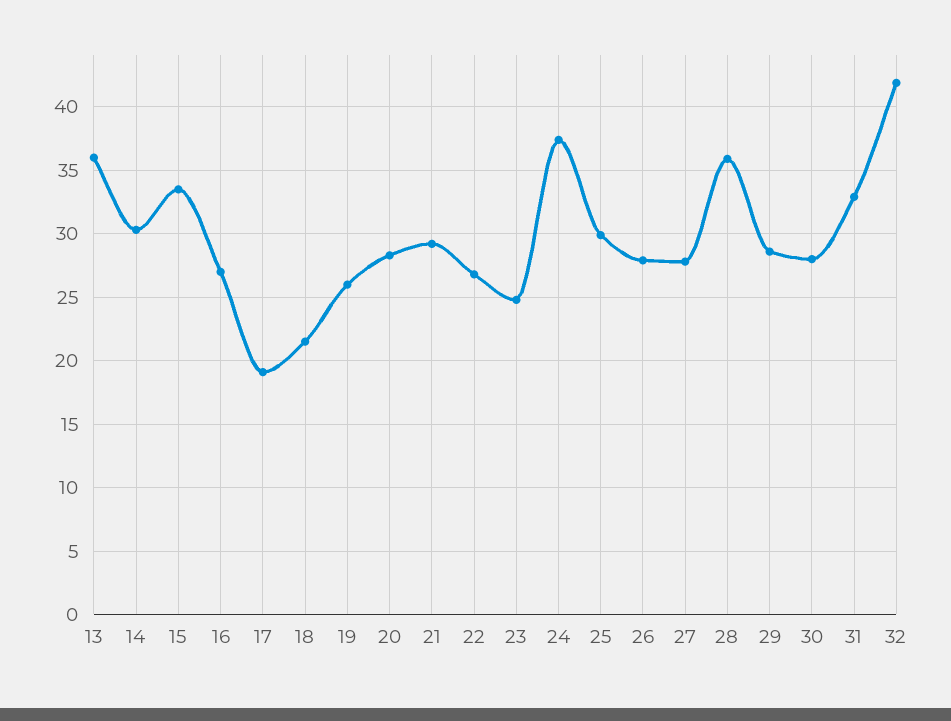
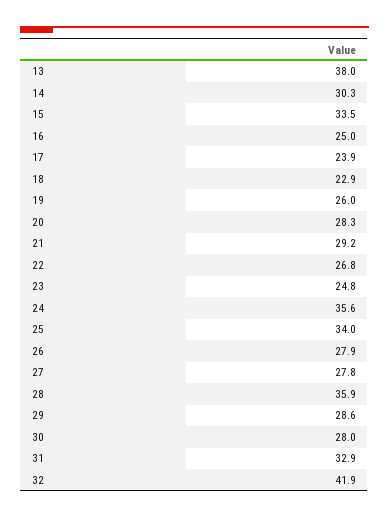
  {
-   "13": 36,
+   "13": 38,
    "14": 30.3,
    "15": 33.5,
-   "16": 27,
+   "16": 25,
-   "17": 19,
+   "17": 23.9,
-   "18": 21.5,
+   "18": 22.9,
    "19": 26,
    "20": 28.3,
    "21": 29.2,
    "22": 26.8,
    "23": 24.8,
-   "24": 37.5,
+   "24": 35.6,
-   "25": 30,
+   "25": 34,
    "26": 27.9,
    "27": 27.8,
    "28": 35.9,
    "29": 28.6,
    "30": 28,
    "31": 32.9,
    "32": 41.9
  }

